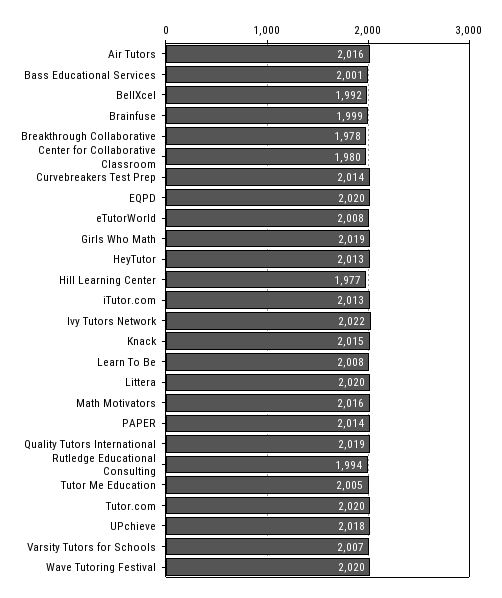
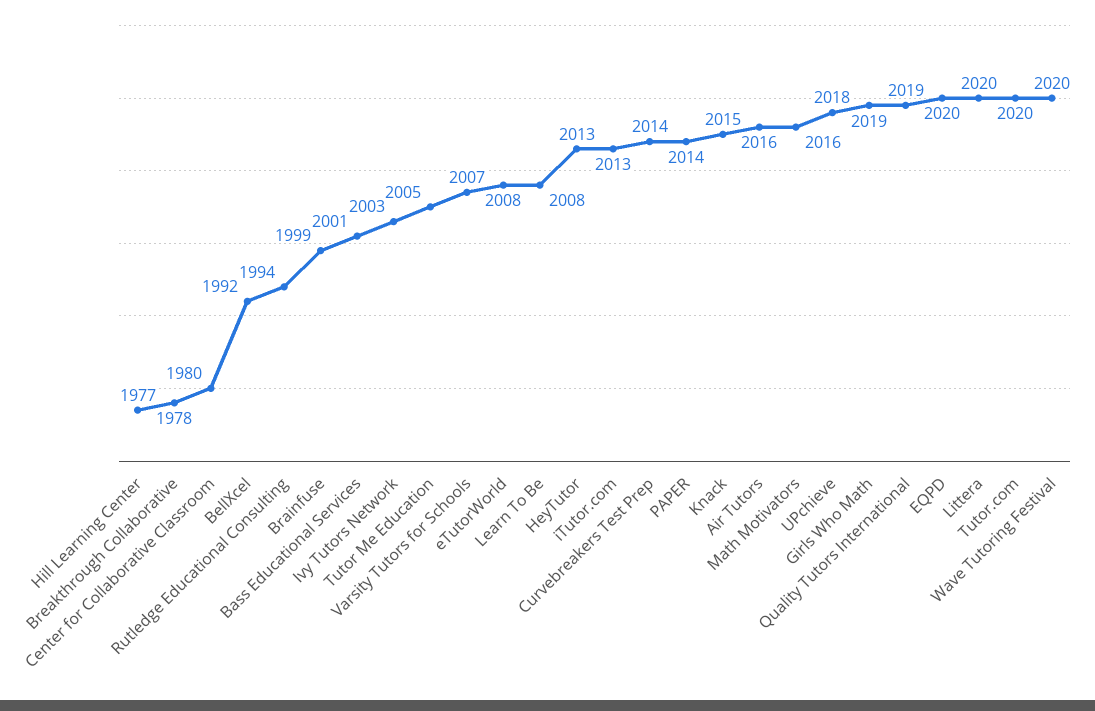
  {
    "Air Tutors": 2016,
    "Bass Educational Services": 2001,
    "BellXcel": 1992,
    "Brainfuse": 1999,
    "Breakthrough Collaborative": 1978,
    "Center for Collaborative Classroom": 1980,
    "Curvebreakers Test Prep": 2014,
    "EQPD": 2020,
    "eTutorWorld": 2008,
    "Girls Who Math": 2019,
    "HeyTutor": 2013,
    "Hill Learning Center": 1977,
    "iTutor.com": 2013,
-   "Ivy Tutors Network": 2022,
+   "Ivy Tutors Network": 2003,
    "Knack": 2015,
    "Learn To Be": 2008,
    "Littera": 2020,
    "Math Motivators": 2016,
    "PAPER": 2014,
    "Quality Tutors International": 2019,
    "Rutledge Educational Consulting": 1994,
    "Tutor Me Education": 2005,
    "Tutor.com": 2020,
    "UPchieve": 2018,
    "Varsity Tutors for Schools": 2007,
    "Wave Tutoring Festival": 2020
  }

